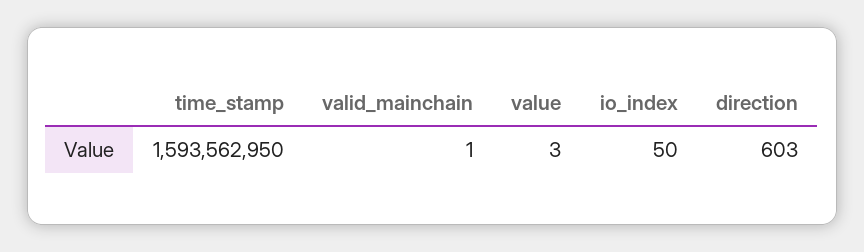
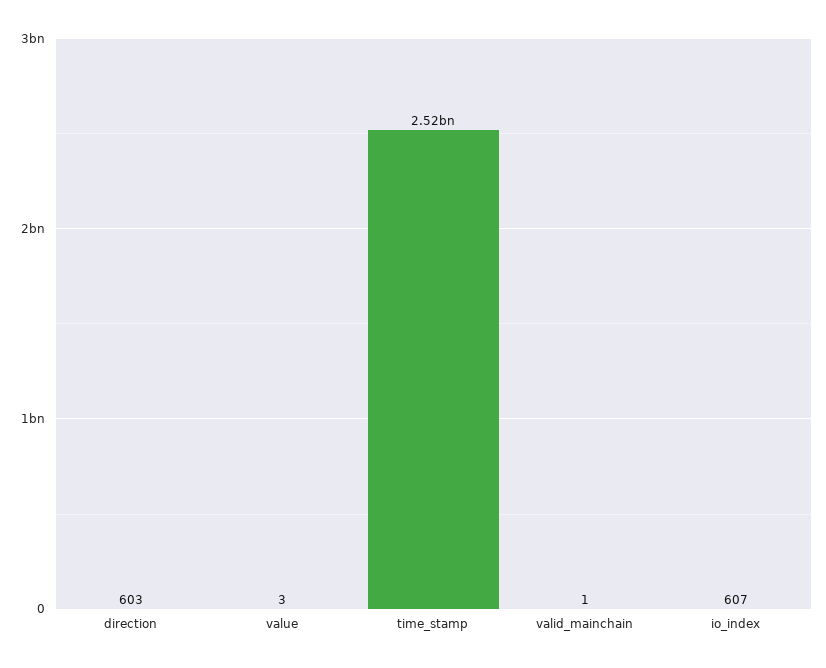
  {
-   "time_stamp": 1593562950,
+   "time_stamp": 2520000000,
    "valid_mainchain": 1,
    "value": 3,
-   "io_index": 50,
+   "io_index": 607,
    "direction": 603
  }

